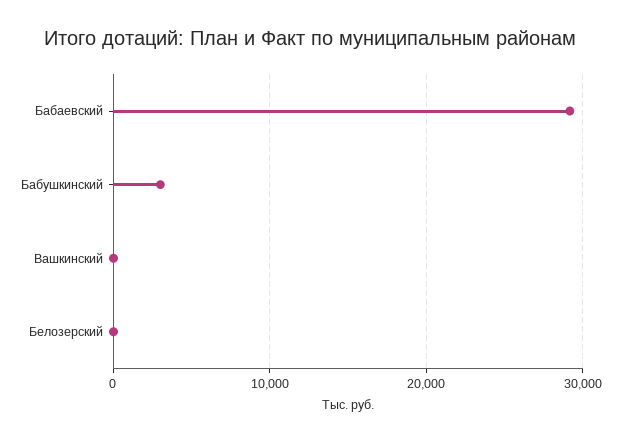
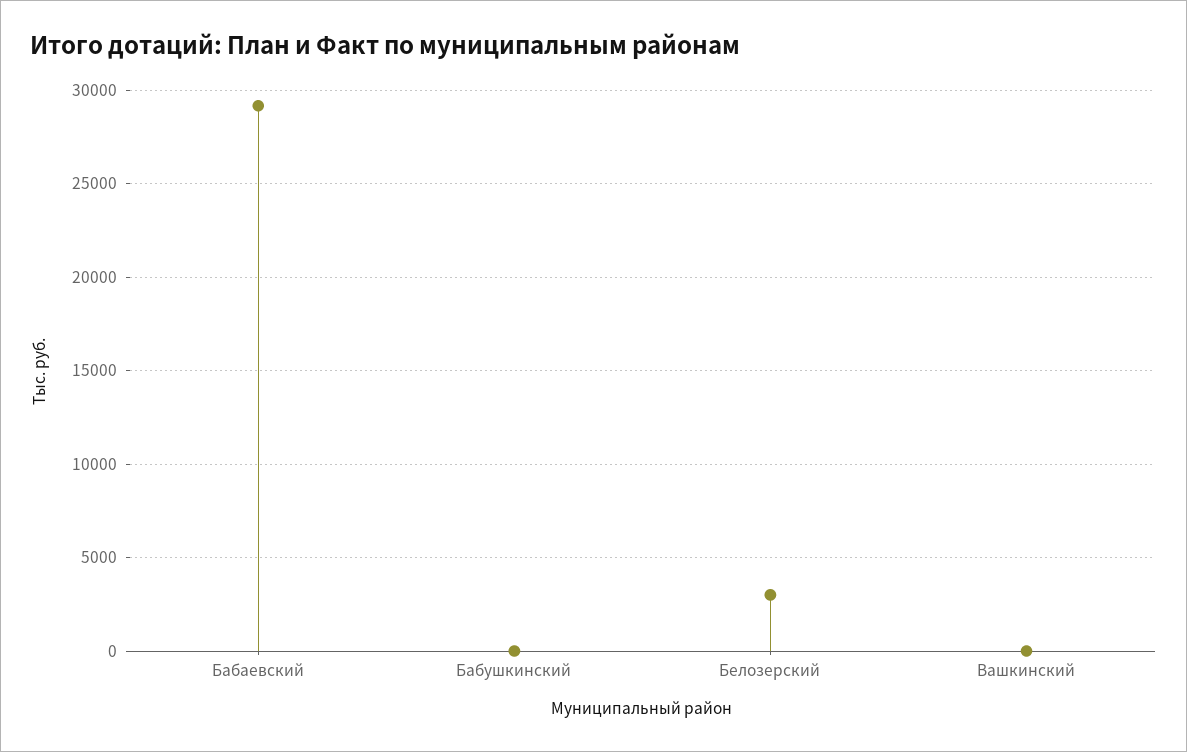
  {
    "Бабаевский": 29000,
-   "Бабушкинский": 3000,
+   "Бабушкинский": 0,
    "Вашкинский": 0,
-   "Белозерский": 0
+   "Белозерский": 3000
  }

